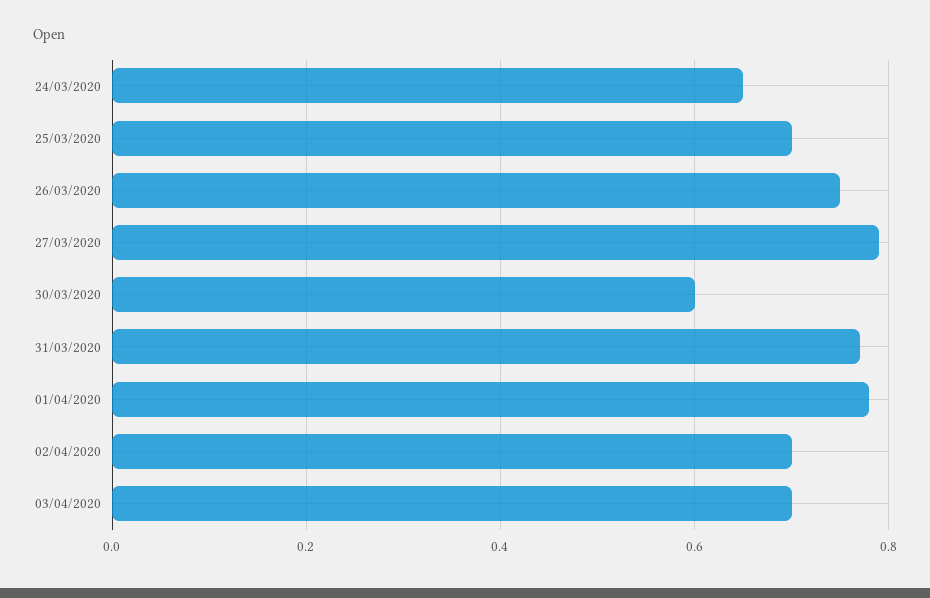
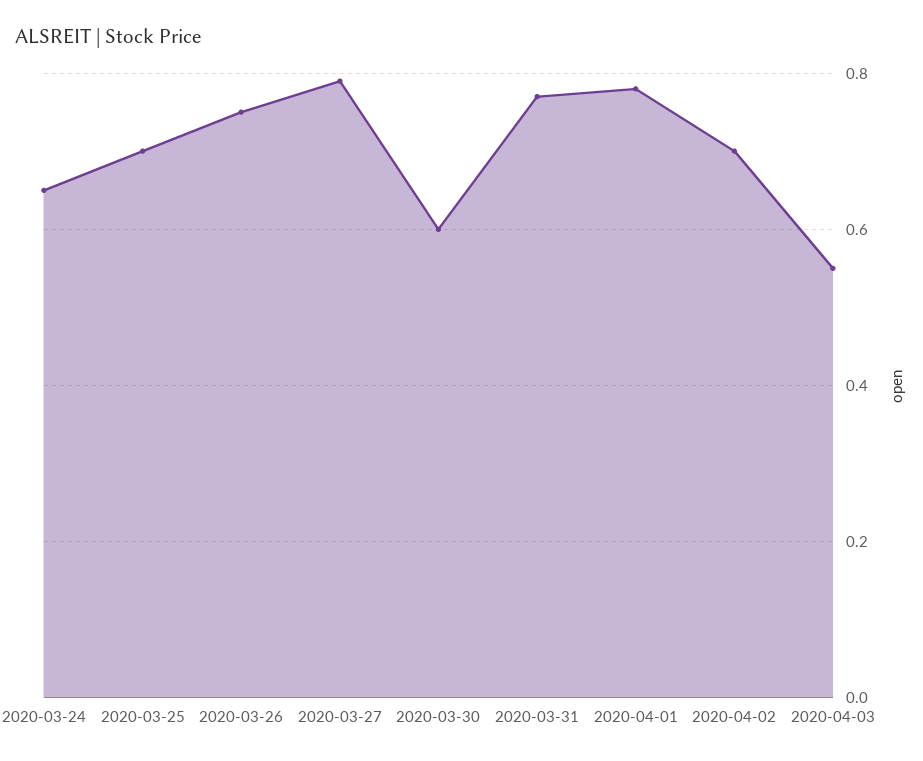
  {
    "24/03/2020": 0.65,
    "25/03/2020": 0.7,
    "26/03/2020": 0.75,
    "27/03/2020": 0.8,
    "30/03/2020": 0.6,
    "31/03/2020": 0.75,
    "01/04/2020": 0.8,
    "02/04/2020": 0.7,
-   "03/04/2020": 0.7
+   "03/04/2020": 0.55
  }

